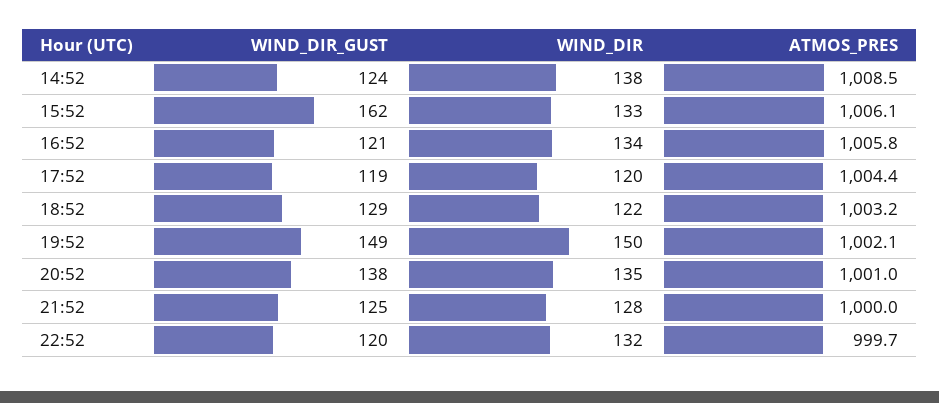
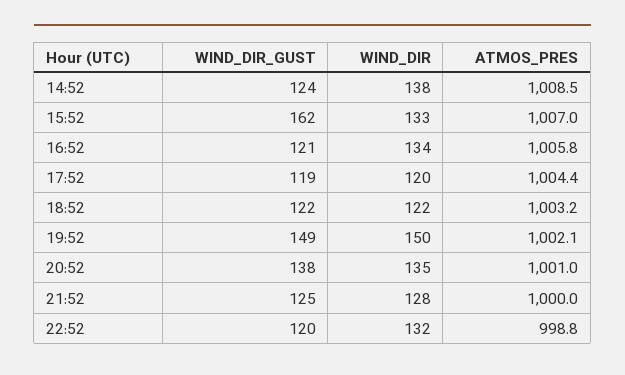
  {
    "WIND_DIR_GUST": {
      "14:52": 124,
      "15:52": 162,
      "16:52": 121,
      "17:52": 119,
-     "18:52": 129,
+     "18:52": 122,
      "19:52": 149,
      "20:52": 138,
      "21:52": 125,
      "22:52": 120
    },
    "WIND_DIR": {
      "14:52": 138,
      "15:52": 133,
      "16:52": 134,
      "17:52": 120,
      "18:52": 122,
      "19:52": 150,
      "20:52": 135,
      "21:52": 128,
      "22:52": 132
    },
    "ATMOS_PRES": {
      "14:52": 1008.5,
-     "15:52": 1006.1,
+     "15:52": 1007,
      "16:52": 1005.8,
      "17:52": 1004.4,
      "18:52": 1003.2,
      "19:52": 1002.1,
      "20:52": 1001,
      "21:52": 1000,
-     "22:52": 999.7
+     "22:52": 998.8
    }
  }

